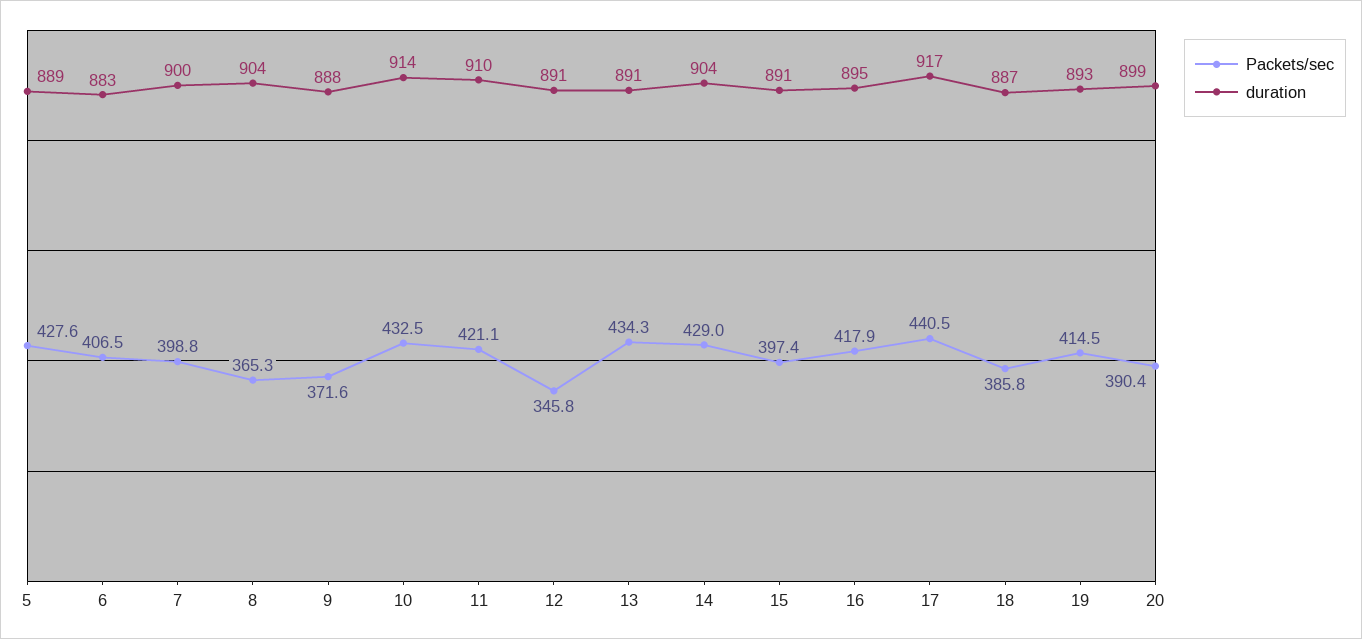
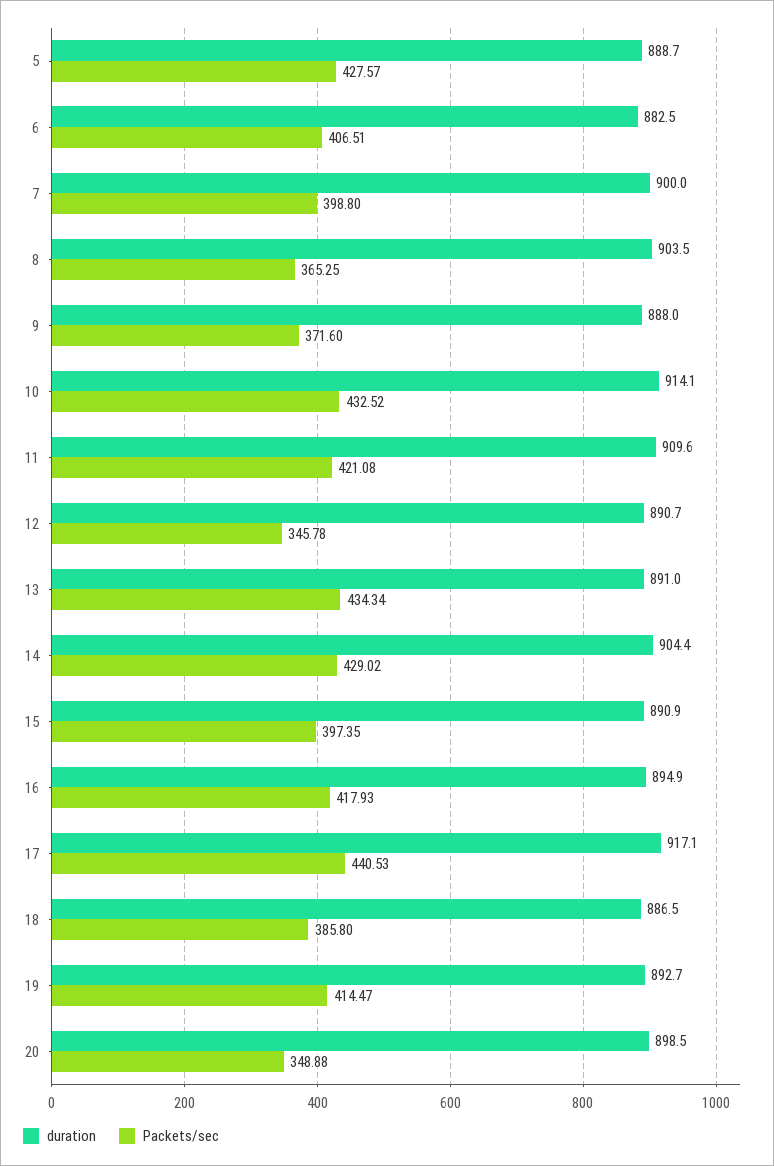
  {
    "Packets/sec": {
      "5": 427.57,
      "6": 406.51,
      "7": 398.8,
      "8": 365.25,
      "9": 371.6,
      "10": 432.52,
      "11": 421.08,
      "12": 345.78,
      "13": 434.34,
      "14": 429.02,
      "15": 397.35,
      "16": 417.93,
      "17": 440.53,
      "18": 385.8,
      "19": 414.47,
-     "20": 390.4
+     "20": 348.88
    },
    "duration": {
      "5": 888.7,
      "6": 882.5,
      "7": 900,
      "8": 903.5,
      "9": 888,
      "10": 914.1,
      "11": 909.6,
      "12": 890.7,
      "13": 891,
      "14": 904.4,
      "15": 890.9,
      "16": 894.9,
      "17": 917.1,
      "18": 886.5,
      "19": 892.7,
      "20": 898.5
    }
  }

